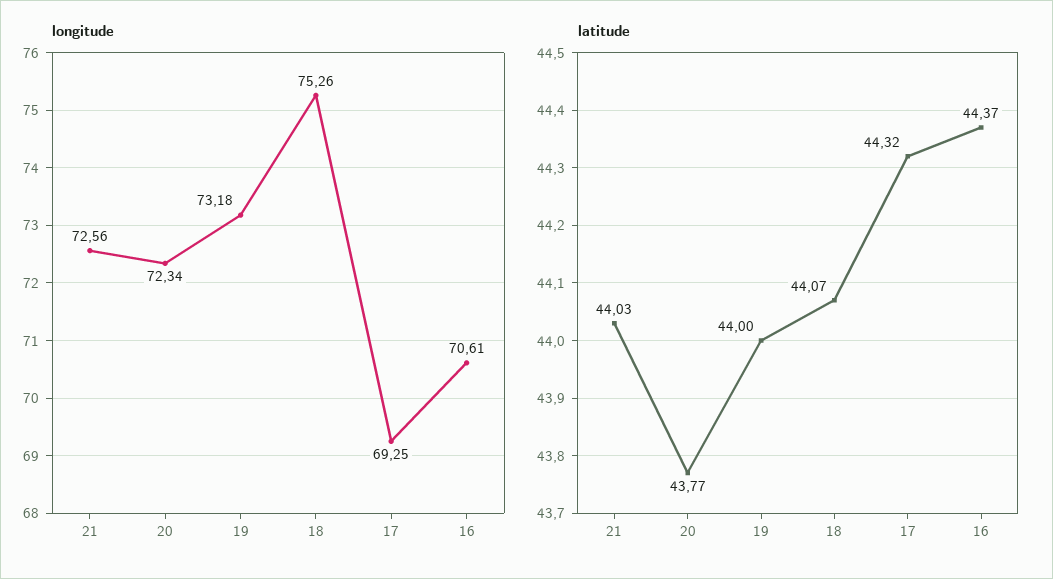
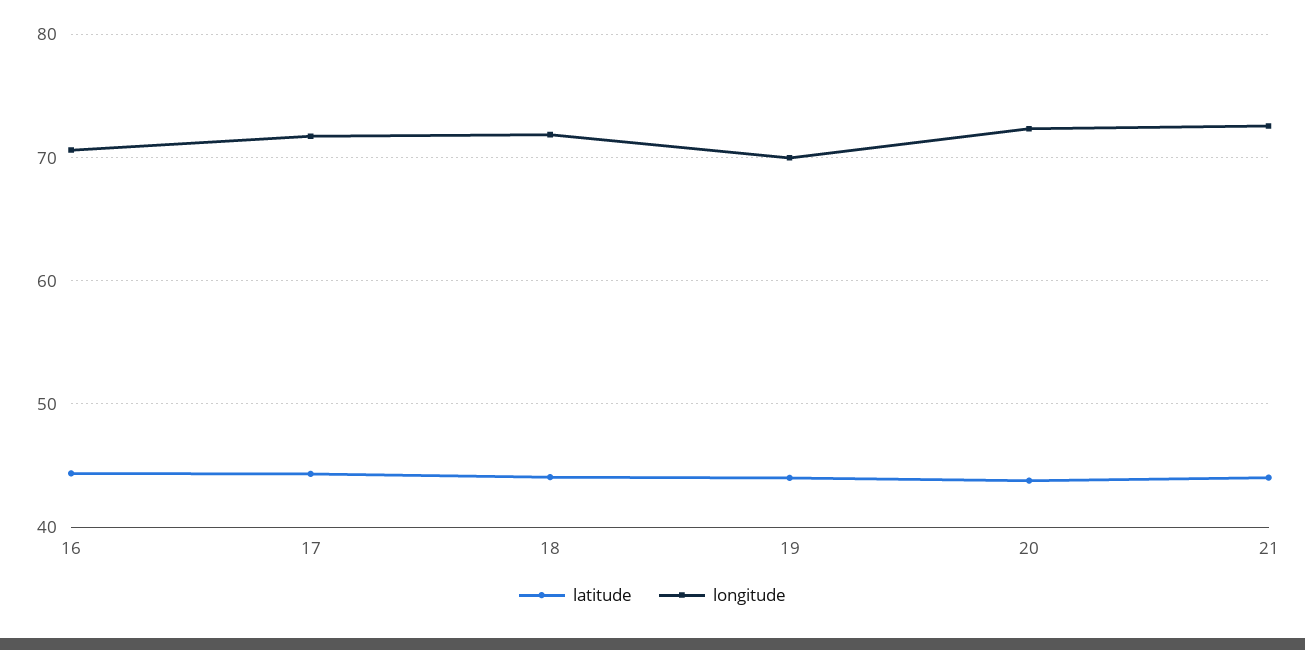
  {
    "longitude": {
      "21": 72.56,
      "20": 72.34,
-     "19": 73.18,
+     "19": 70,
-     "18": 75.26,
+     "18": 72,
-     "17": 69.25,
+     "17": 72,
      "16": 70.61
    },
    "latitude": {
      "21": 44.03,
      "20": 43.77,
      "19": 44,
      "18": 44.07,
      "17": 44.32,
      "16": 44.37
    }
  }

